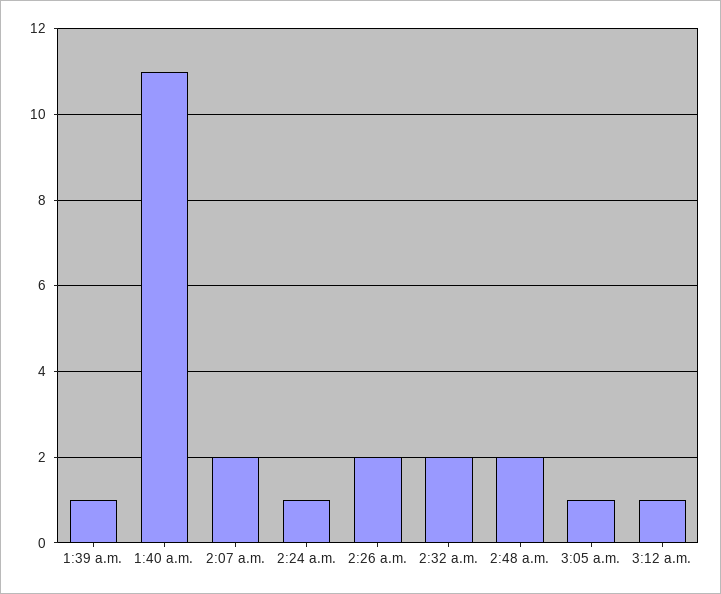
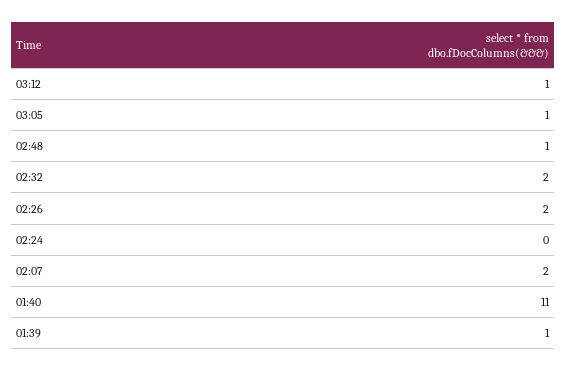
  {
    "1:39 a.m.": 1,
    "1:40 a.m.": 11,
    "2:07 a.m.": 2,
-   "2:24 a.m.": 1,
+   "2:24 a.m.": 0,
    "2:26 a.m.": 2,
    "2:32 a.m.": 2,
-   "2:48 a.m.": 2,
+   "2:48 a.m.": 1,
    "3:05 a.m.": 1,
    "3:12 a.m.": 1
  }

